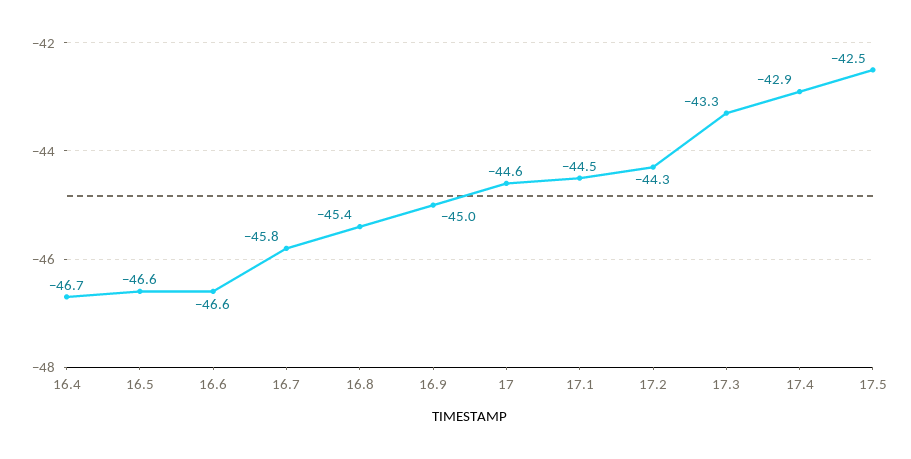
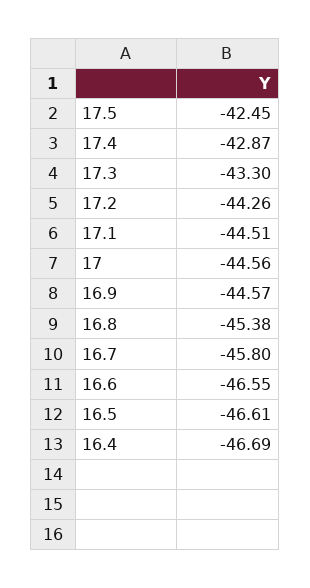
  {
    "16.4": -46.69,
    "16.5": -46.61,
    "16.6": -46.55,
    "16.7": -45.8,
    "16.8": -45.38,
-   "16.9": -45,
+   "16.9": -44.57,
    "17": -44.56,
    "17.1": -44.51,
    "17.2": -44.26,
    "17.3": -43.3,
    "17.4": -42.87,
    "17.5": -42.45
  }

